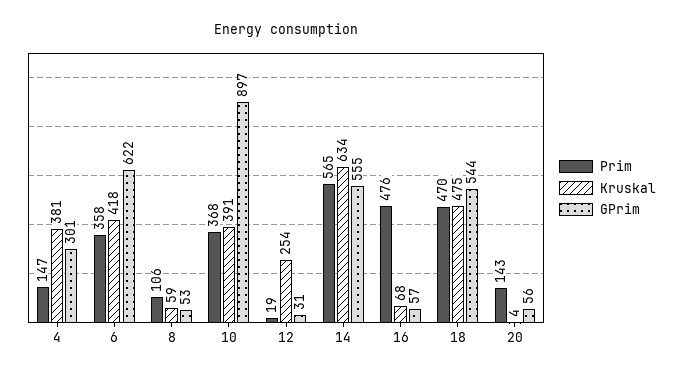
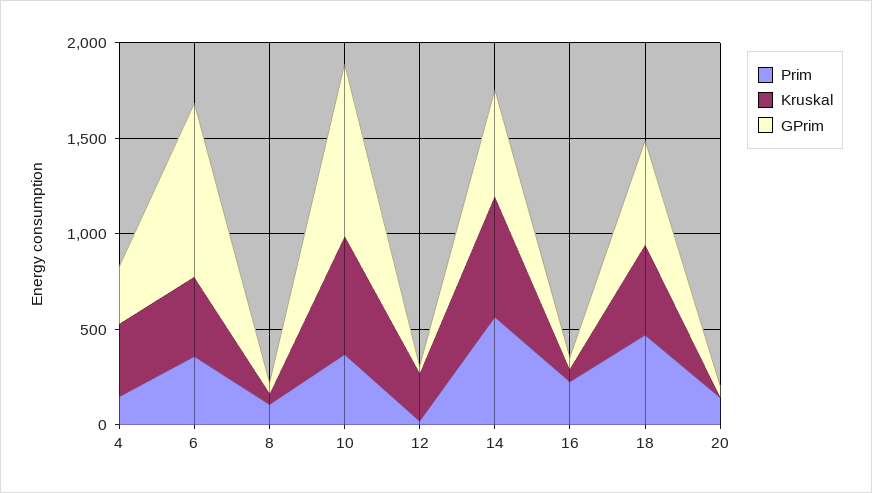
  {
    "Prim": {
      "4": 147,
      "6": 358,
      "8": 106,
      "10": 368,
      "12": 19,
      "14": 565,
-     "16": 476,
+     "16": 200,
      "18": 470,
      "20": 143
    },
    "Kruskal": {
      "4": 381,
      "6": 418,
      "8": 59,
-     "10": 391,
+     "10": 600,
      "12": 254,
      "14": 634,
      "16": 68,
      "18": 475,
      "20": 4
    },
    "GPrim": {
      "4": 301,
-     "6": 622,
+     "6": 900,
      "8": 53,
      "10": 897,
      "12": 31,
      "14": 555,
      "16": 57,
      "18": 544,
      "20": 56
    }
  }

